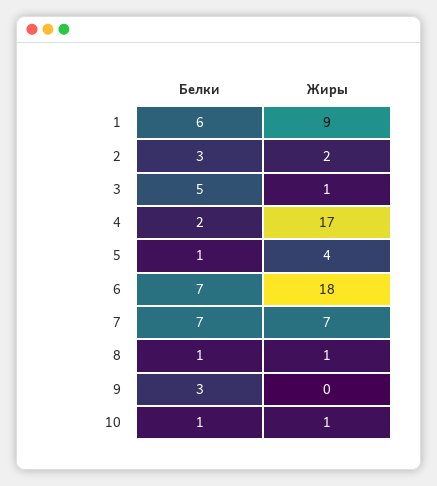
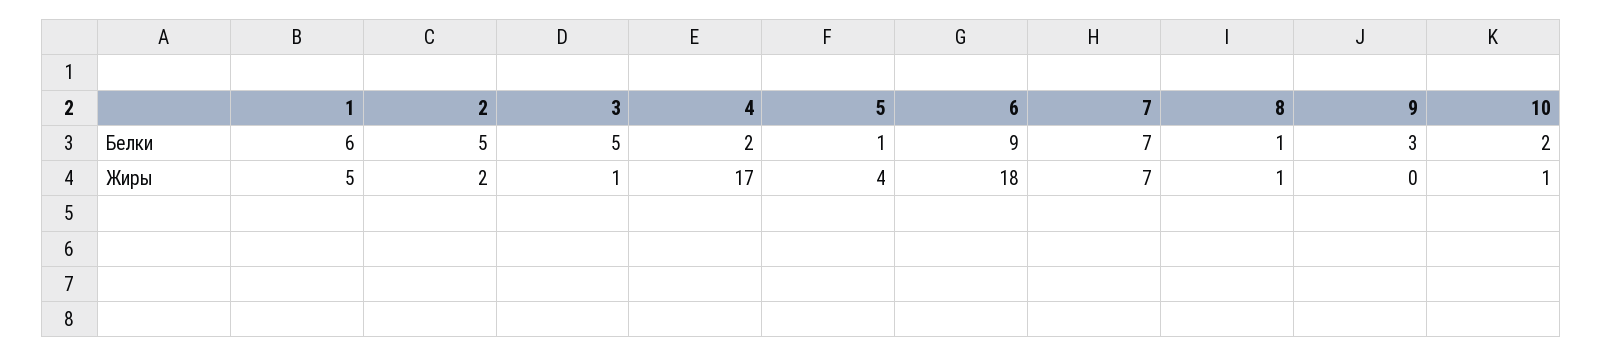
  {
    "Белки": {
      "1": 6,
-     "2": 3,
+     "2": 5,
      "3": 5,
      "4": 2,
      "5": 1,
-     "6": 7,
+     "6": 9,
      "7": 7,
      "8": 1,
      "9": 3,
-     "10": 1
+     "10": 2
    },
    "Жиры": {
-     "1": 9,
+     "1": 5,
      "2": 2,
      "3": 1,
      "4": 17,
      "5": 4,
      "6": 18,
      "7": 7,
      "8": 1,
      "9": 0,
      "10": 1
    }
  }

